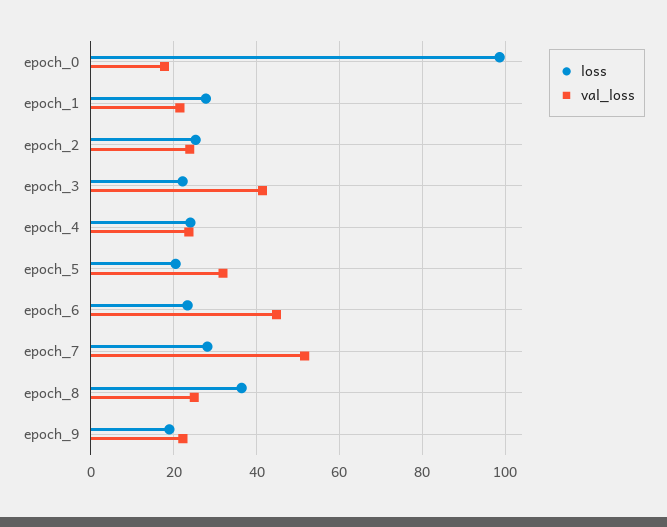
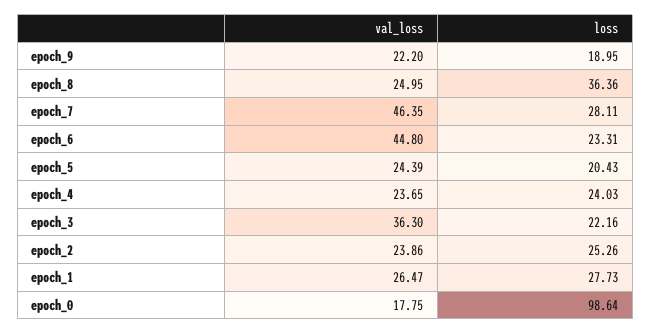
  {
    "loss": {
      "epoch_0": 98.64,
      "epoch_1": 27.73,
      "epoch_2": 25.26,
      "epoch_3": 22.16,
      "epoch_4": 24.03,
      "epoch_5": 20.43,
      "epoch_6": 23.31,
      "epoch_7": 28.11,
      "epoch_8": 36.36,
      "epoch_9": 18.95
    },
    "val_loss": {
      "epoch_0": 17.75,
-     "epoch_1": 22,
+     "epoch_1": 26.47,
      "epoch_2": 23.86,
-     "epoch_3": 42,
+     "epoch_3": 36.3,
      "epoch_4": 23.65,
-     "epoch_5": 32,
+     "epoch_5": 24.39,
      "epoch_6": 44.8,
-     "epoch_7": 52,
+     "epoch_7": 46.35,
      "epoch_8": 24.95,
      "epoch_9": 22.2
    }
  }

